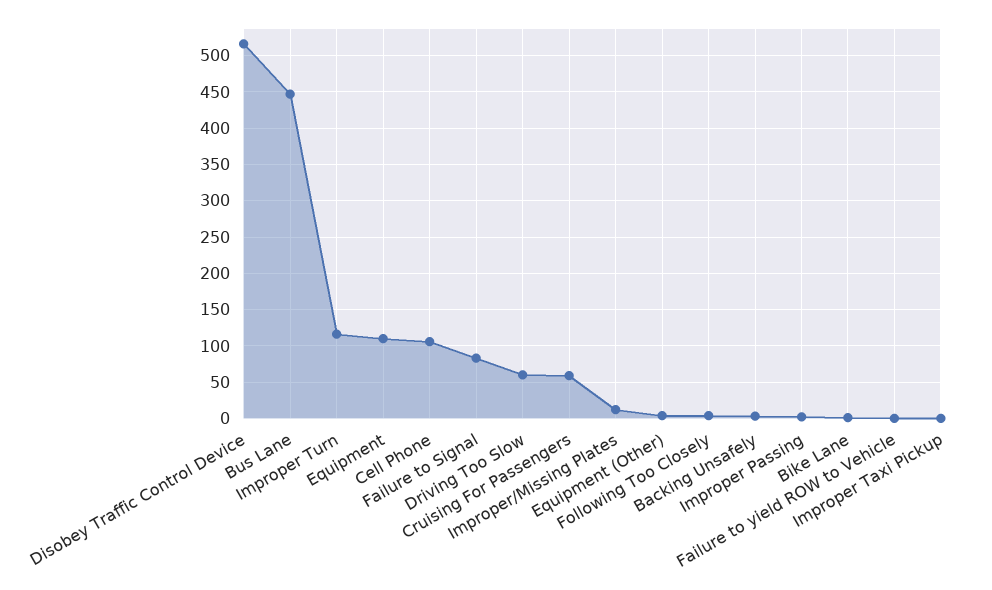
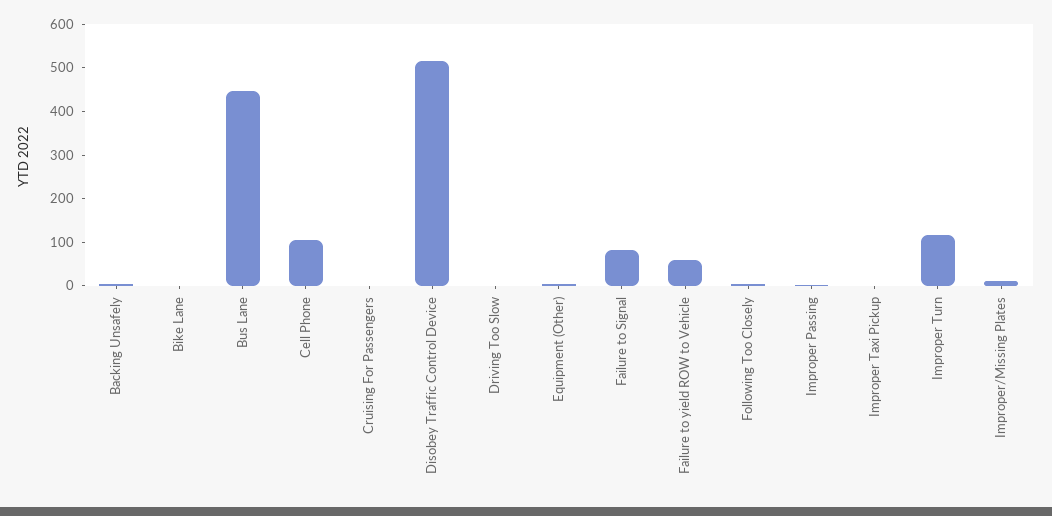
  {
    "Disobey Traffic Control Device": 520,
    "Bus Lane": 450,
    "Improper Turn": 120,
-   "Equipment": 110,
    "Cell Phone": 110,
    "Failure to Signal": 80,
-   "Driving Too Slow": 60,
+   "Driving Too Slow": 0,
-   "Cruising For Passengers": 60,
+   "Cruising For Passengers": 0,
    "Improper/Missing Plates": 10,
    "Equipment (Other)": 0,
    "Following Too Closely": 0,
    "Backing Unsafely": 0,
    "Improper Passing": 0,
    "Bike Lane": 0,
-   "Failure to yield ROW to Vehicle": 0,
+   "Failure to yield ROW to Vehicle": 60,
    "Improper Taxi Pickup": 0
  }

